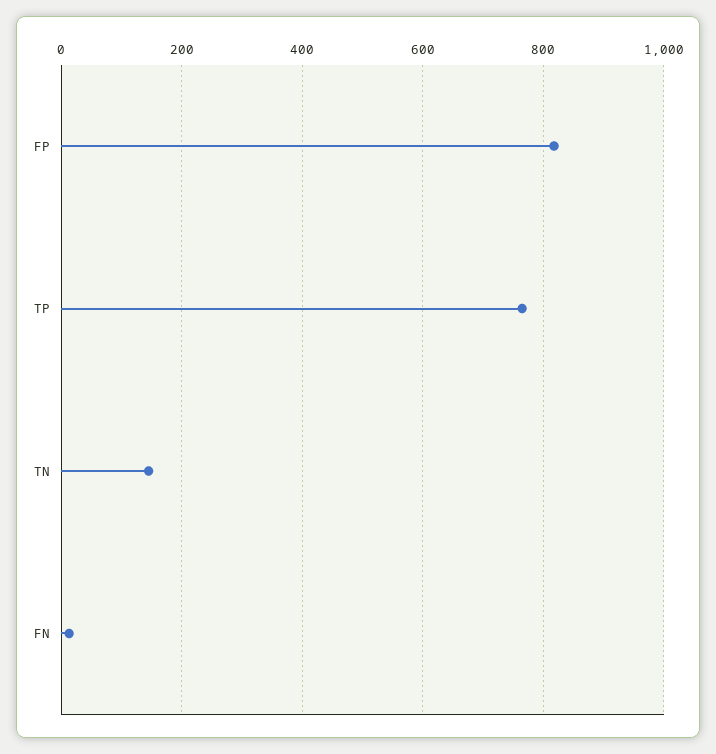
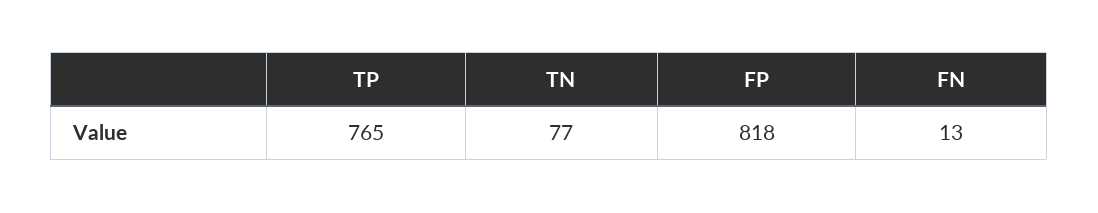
  {
    "FP": 818,
    "TP": 765,
-   "TN": 140,
+   "TN": 77,
    "FN": 13
  }

